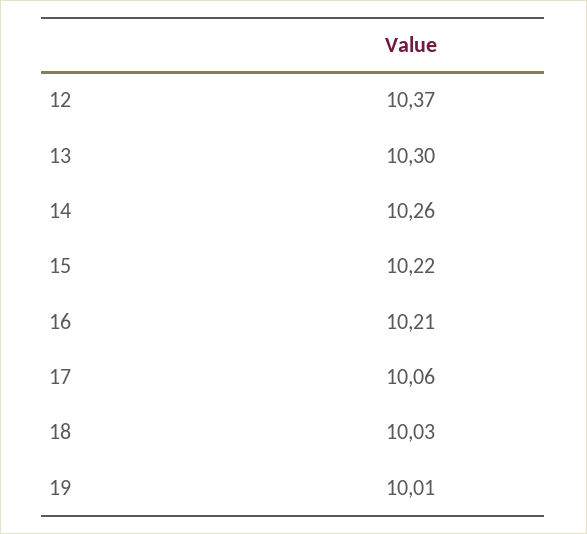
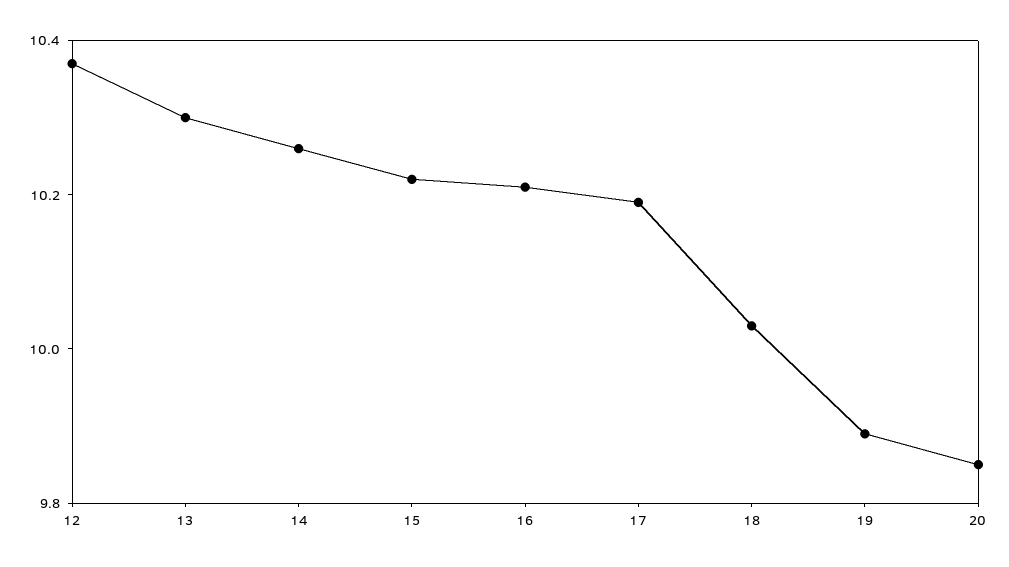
  {
    "12": 10.37,
    "13": 10.3,
    "14": 10.26,
    "15": 10.22,
    "16": 10.21,
-   "17": 10.06,
+   "17": 10.2,
    "18": 10.03,
-   "19": 10.01
+   "19": 9.9,
+   "20": 9.85
  }

